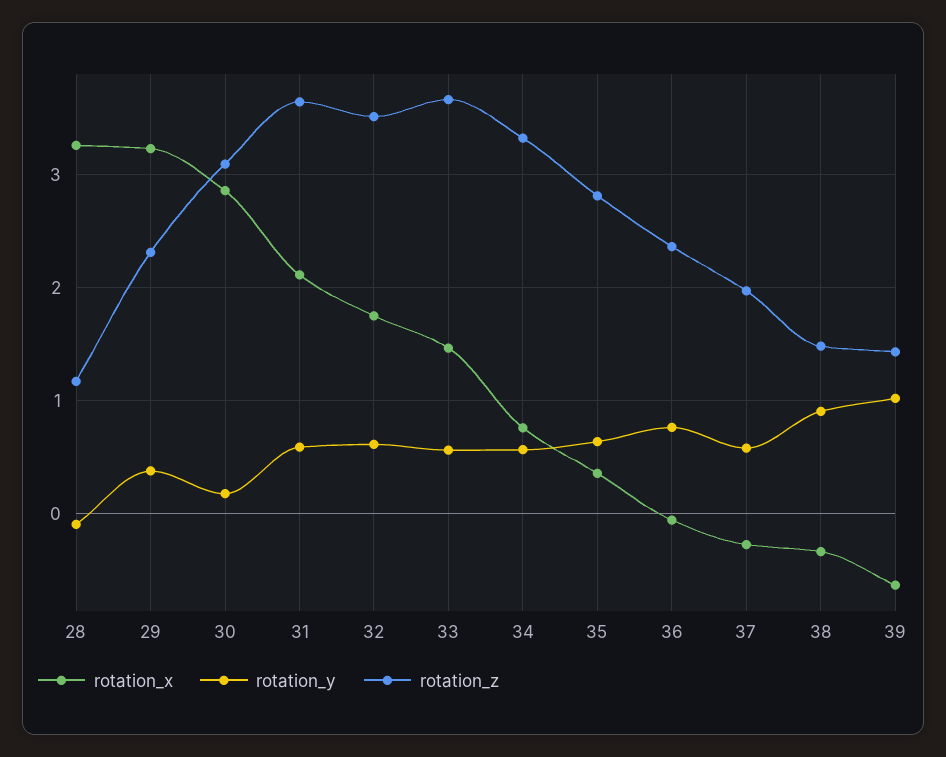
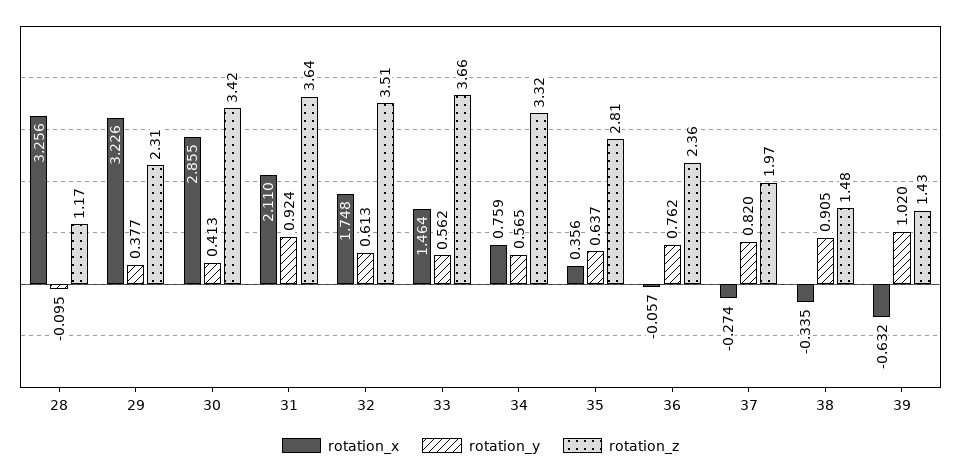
  {
    "rotation_x": {
      "28": 3.256,
      "29": 3.226,
      "30": 2.855,
      "31": 2.11,
      "32": 1.748,
      "33": 1.464,
      "34": 0.759,
      "35": 0.356,
      "36": -0.057,
      "37": -0.274,
      "38": -0.335,
      "39": -0.632
    },
    "rotation_y": {
      "28": -0.095,
      "29": 0.377,
-     "30": 0.2,
+     "30": 0.413,
-     "31": 0.6,
+     "31": 0.924,
      "32": 0.613,
      "33": 0.562,
      "34": 0.565,
      "35": 0.637,
      "36": 0.762,
-     "37": 0.6,
+     "37": 0.82,
      "38": 0.905,
      "39": 1.02
    },
    "rotation_z": {
      "28": 1.17,
      "29": 2.31,
-     "30": 3.1,
+     "30": 3.42,
      "31": 3.64,
      "32": 3.51,
      "33": 3.66,
      "34": 3.32,
      "35": 2.81,
      "36": 2.36,
      "37": 1.97,
      "38": 1.48,
      "39": 1.43
    }
  }

